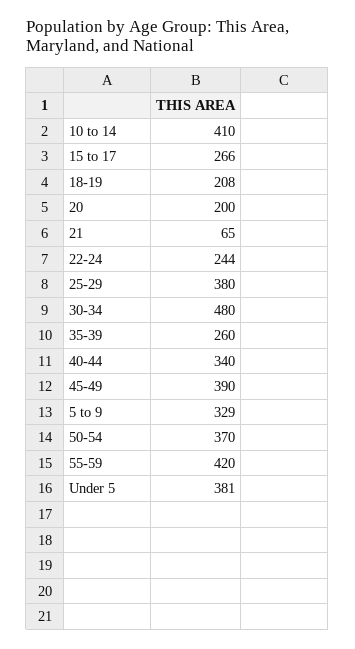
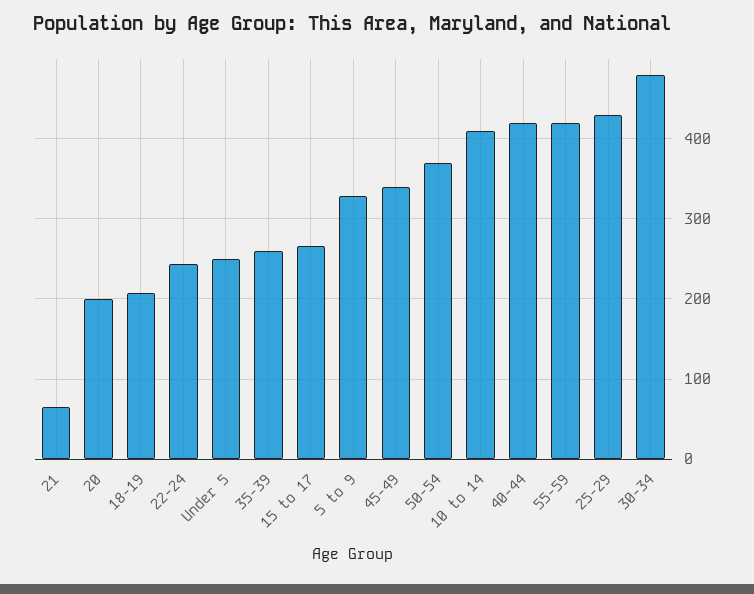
  {
    "10 to 14": 410,
    "15 to 17": 266,
    "18-19": 208,
    "20": 200,
    "21": 65,
    "22-24": 244,
-   "25-29": 380,
+   "25-29": 430,
    "30-34": 480,
    "35-39": 260,
-   "40-44": 340,
+   "40-44": 420,
-   "45-49": 390,
+   "45-49": 340,
    "5 to 9": 329,
    "50-54": 370,
    "55-59": 420,
-   "Under 5": 381
+   "Under 5": 250
  }

